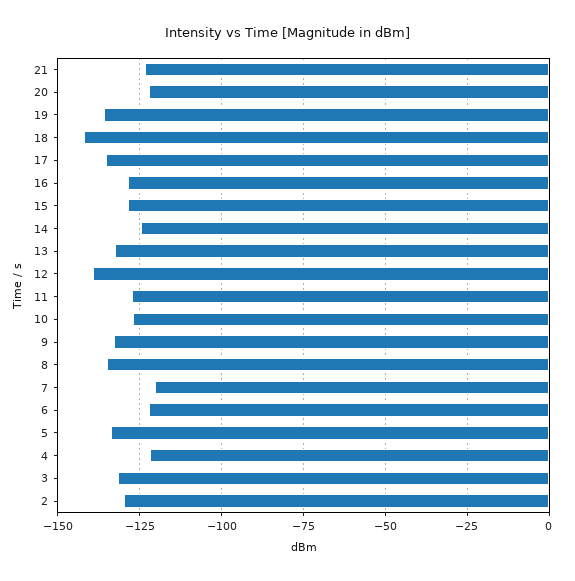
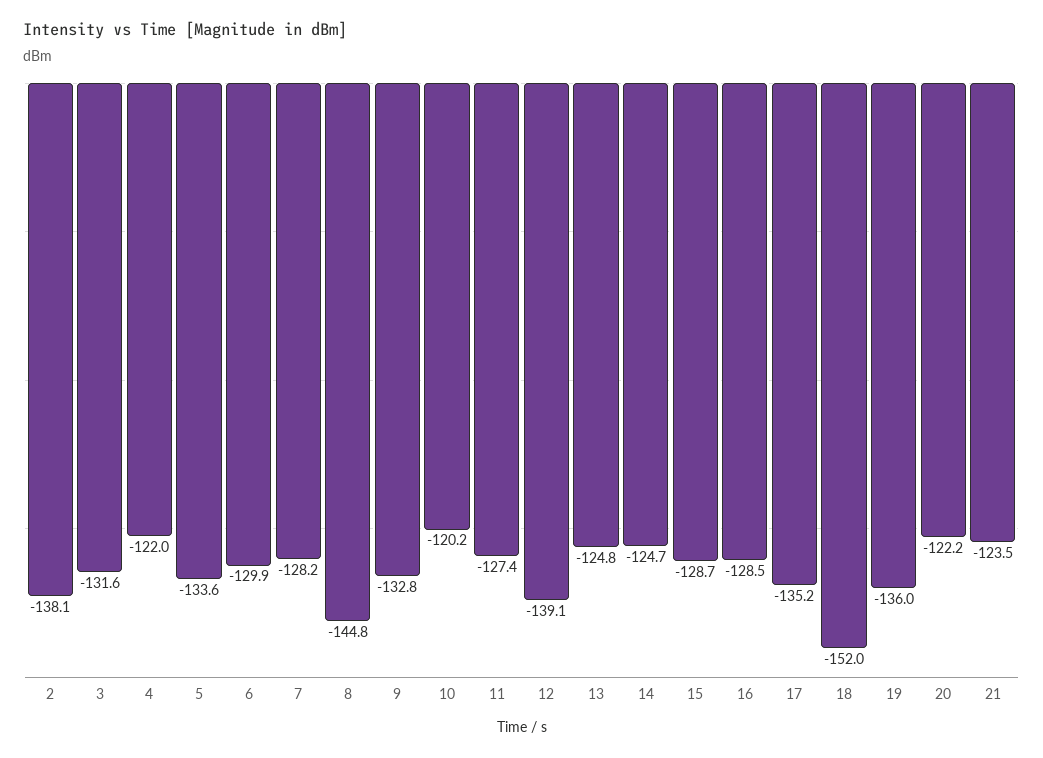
  {
    "21": -123.5,
    "20": -122.2,
    "19": -136,
-   "18": -142.5,
+   "18": -152,
    "17": -135.2,
    "16": -128.5,
    "15": -128.7,
    "14": -124.7,
-   "13": -132.5,
+   "13": -124.8,
    "12": -139.1,
    "11": -127.4,
-   "10": -127.5,
+   "10": -120.2,
    "9": -132.8,
-   "8": -135,
+   "8": -144.8,
-   "7": -120,
+   "7": -128.2,
-   "6": -122.5,
+   "6": -129.9,
    "5": -133.6,
    "4": -122,
    "3": -131.6,
-   "2": -130
+   "2": -138.1
  }

